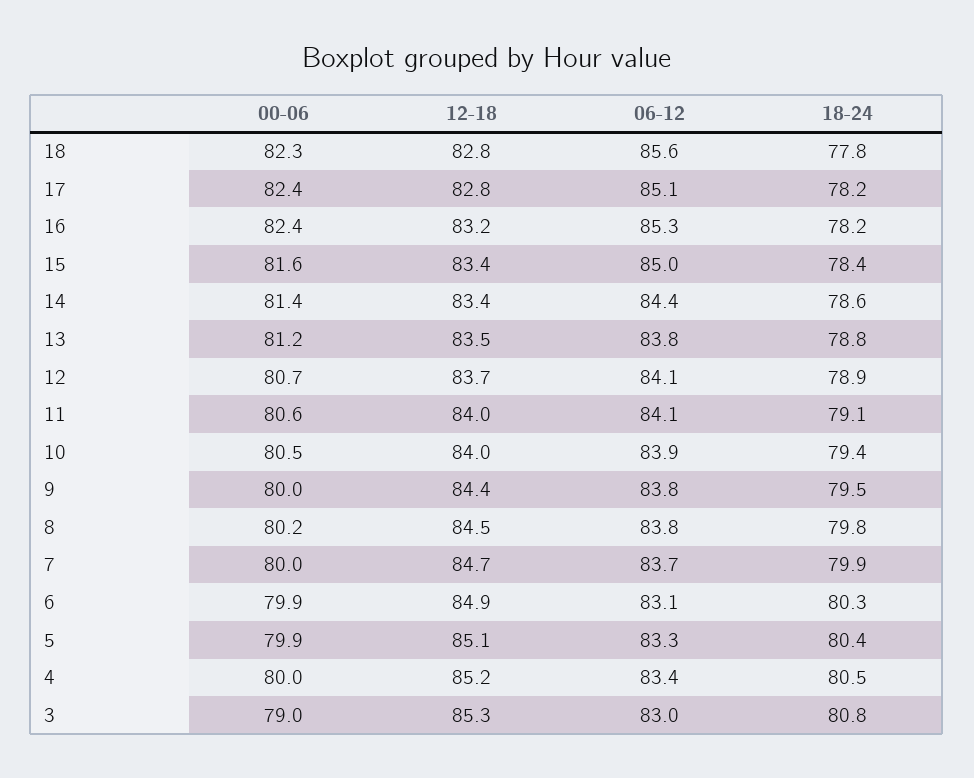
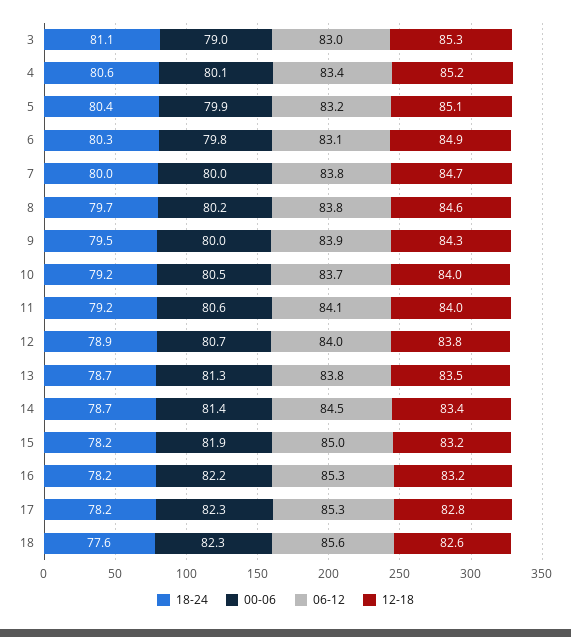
  {
    "00-06": {
      "18": 82.3,
-     "17": 82.4,
+     "17": 82.3,
-     "16": 82.4,
+     "16": 82.2,
-     "15": 81.6,
+     "15": 81.9,
      "14": 81.4,
-     "13": 81.2,
+     "13": 81.3,
      "12": 80.7,
      "11": 80.6,
      "10": 80.5,
      "9": 80,
      "8": 80.2,
      "7": 80,
-     "6": 79.9,
+     "6": 79.8,
      "5": 79.9,
-     "4": 80,
+     "4": 80.1,
      "3": 79
    },
    "12-18": {
-     "18": 82.8,
+     "18": 82.6,
      "17": 82.8,
      "16": 83.2,
-     "15": 83.4,
+     "15": 83.2,
      "14": 83.4,
      "13": 83.5,
-     "12": 83.7,
+     "12": 83.8,
      "11": 84,
      "10": 84,
-     "9": 84.4,
+     "9": 84.3,
-     "8": 84.5,
+     "8": 84.6,
      "7": 84.7,
      "6": 84.9,
      "5": 85.1,
      "4": 85.2,
      "3": 85.3
    },
    "06-12": {
      "18": 85.6,
-     "17": 85.1,
+     "17": 85.3,
      "16": 85.3,
      "15": 85,
-     "14": 84.4,
+     "14": 84.5,
      "13": 83.8,
-     "12": 84.1,
+     "12": 84,
      "11": 84.1,
-     "10": 83.9,
+     "10": 83.7,
-     "9": 83.8,
+     "9": 83.9,
      "8": 83.8,
-     "7": 83.7,
+     "7": 83.8,
      "6": 83.1,
-     "5": 83.3,
+     "5": 83.2,
      "4": 83.4,
      "3": 83
    },
    "18-24": {
-     "18": 77.8,
+     "18": 77.6,
      "17": 78.2,
      "16": 78.2,
-     "15": 78.4,
+     "15": 78.2,
-     "14": 78.6,
+     "14": 78.7,
-     "13": 78.8,
+     "13": 78.7,
      "12": 78.9,
-     "11": 79.1,
+     "11": 79.2,
-     "10": 79.4,
+     "10": 79.2,
      "9": 79.5,
-     "8": 79.8,
+     "8": 79.7,
-     "7": 79.9,
+     "7": 80,
      "6": 80.3,
      "5": 80.4,
-     "4": 80.5,
+     "4": 80.6,
-     "3": 80.8
+     "3": 81.1
    }
  }

